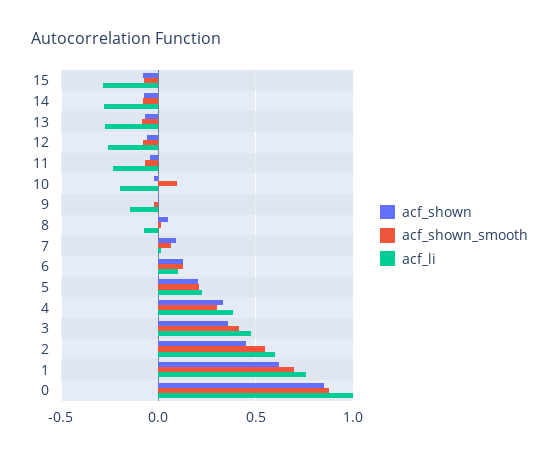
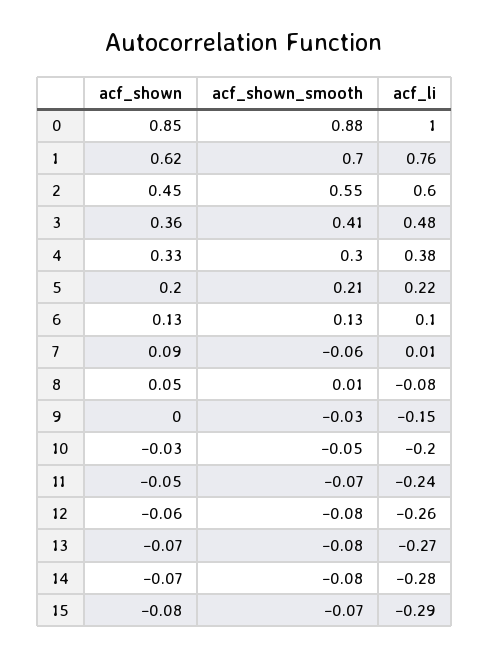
  {
    "acf_shown": {
      "15": -0.08,
      "14": -0.07,
      "13": -0.07,
      "12": -0.06,
      "11": -0.05,
      "10": -0.03,
      "9": 0,
      "8": 0.05,
      "7": 0.09,
      "6": 0.13,
      "5": 0.2,
      "4": 0.33,
      "3": 0.36,
      "2": 0.45,
      "1": 0.62,
      "0": 0.85
    },
    "acf_shown_smooth": {
      "15": -0.07,
      "14": -0.08,
      "13": -0.08,
      "12": -0.08,
      "11": -0.07,
-     "10": 0.1,
+     "10": -0.05,
      "9": -0.03,
      "8": 0.01,
-     "7": 0.05,
+     "7": -0.06,
      "6": 0.13,
      "5": 0.21,
      "4": 0.3,
      "3": 0.41,
      "2": 0.55,
      "1": 0.7,
      "0": 0.88
    },
    "acf_li": {
      "15": -0.29,
      "14": -0.28,
      "13": -0.27,
      "12": -0.26,
      "11": -0.24,
      "10": -0.2,
      "9": -0.15,
      "8": -0.08,
      "7": 0.01,
      "6": 0.1,
      "5": 0.22,
      "4": 0.38,
      "3": 0.48,
      "2": 0.6,
      "1": 0.76,
      "0": 1
    }
  }

